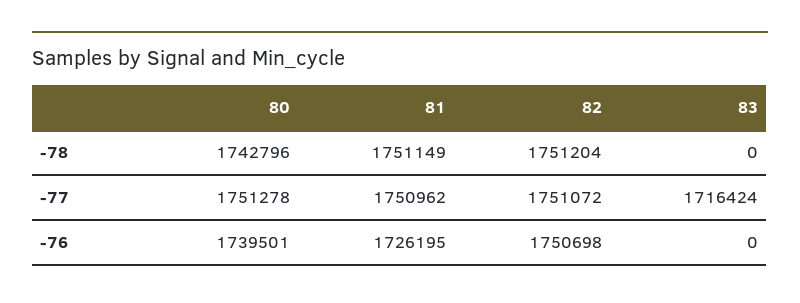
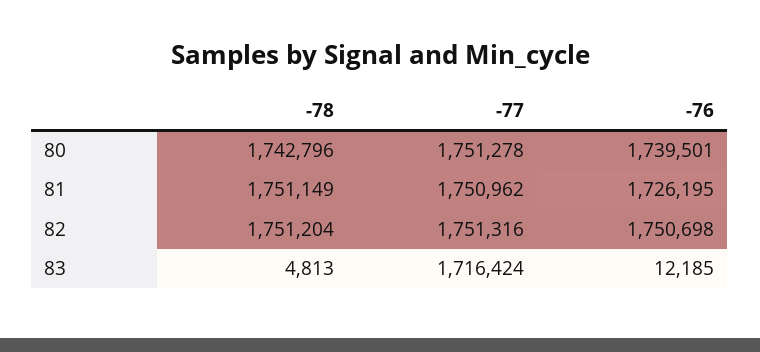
  {
    "80": {
      "-78": 1742796,
      "-77": 1751278,
      "-76": 1739501
    },
    "81": {
      "-78": 1751149,
      "-77": 1750962,
      "-76": 1726195
    },
    "82": {
      "-78": 1751204,
-     "-77": 1751072,
+     "-77": 1751316,
      "-76": 1750698
    },
    "83": {
-     "-78": 0,
+     "-78": 4813,
      "-77": 1716424,
-     "-76": 0
+     "-76": 12185
    }
  }

